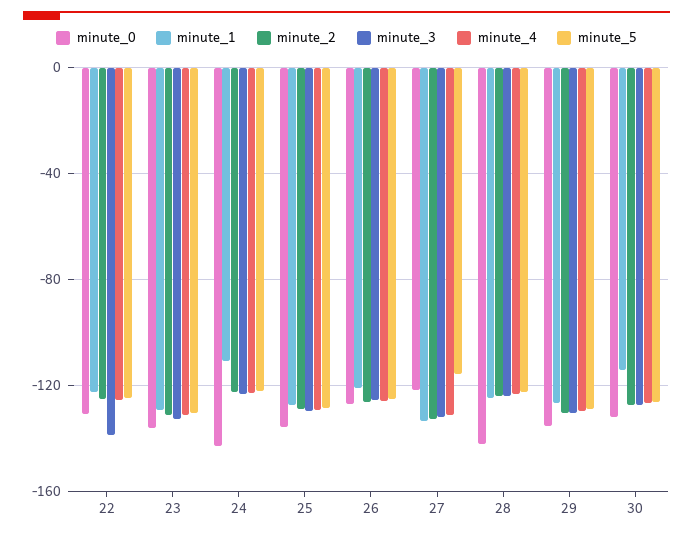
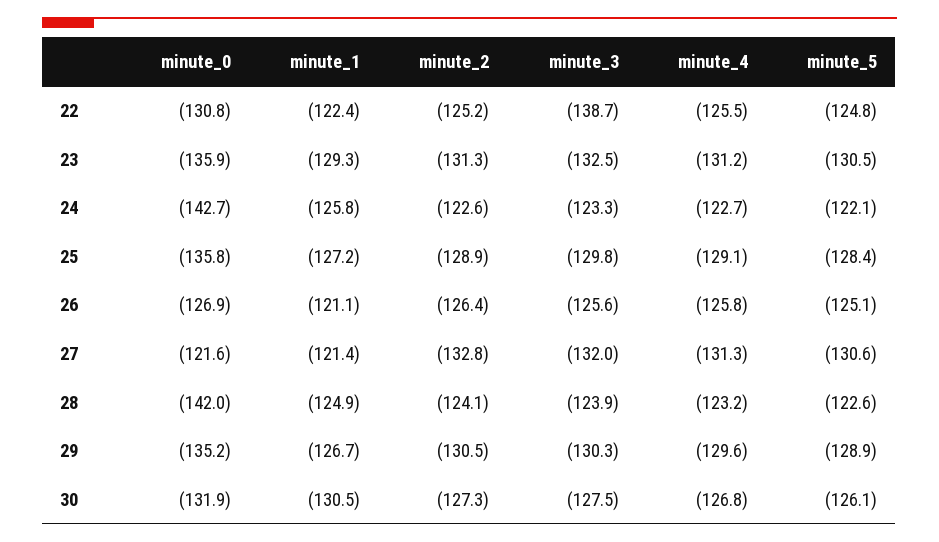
  {
    "minute_0": {
      "22": -130.8,
      "23": -135.9,
      "24": -142.7,
      "25": -135.8,
      "26": -126.9,
      "27": -121.6,
      "28": -142,
      "29": -135.2,
      "30": -131.9
    },
    "minute_1": {
      "22": -122.4,
      "23": -129.3,
-     "24": -110,
+     "24": -125.8,
      "25": -127.2,
      "26": -121.1,
-     "27": -135,
+     "27": -121.4,
      "28": -124.9,
      "29": -126.7,
-     "30": -115
+     "30": -130.5
    },
    "minute_2": {
      "22": -125.2,
      "23": -131.3,
      "24": -122.6,
      "25": -128.9,
      "26": -126.4,
      "27": -132.8,
      "28": -124.1,
      "29": -130.5,
      "30": -127.3
    },
    "minute_3": {
      "22": -138.7,
      "23": -132.5,
      "24": -123.3,
      "25": -129.8,
      "26": -125.6,
      "27": -132,
      "28": -123.9,
      "29": -130.3,
      "30": -127.5
    },
    "minute_4": {
      "22": -125.5,
      "23": -131.2,
      "24": -122.7,
      "25": -129.1,
      "26": -125.8,
      "27": -131.3,
      "28": -123.2,
      "29": -129.6,
      "30": -126.8
    },
    "minute_5": {
      "22": -124.8,
      "23": -130.5,
      "24": -122.1,
      "25": -128.4,
      "26": -125.1,
-     "27": -115,
+     "27": -130.6,
      "28": -122.6,
      "29": -128.9,
      "30": -126.1
    }
  }

